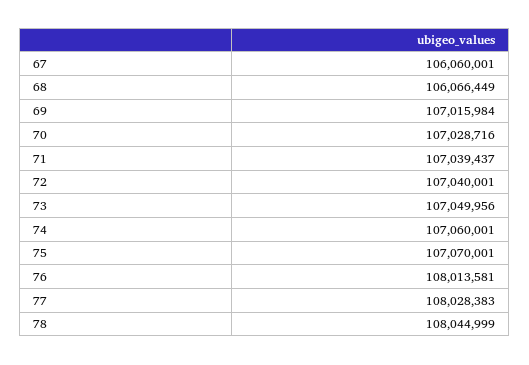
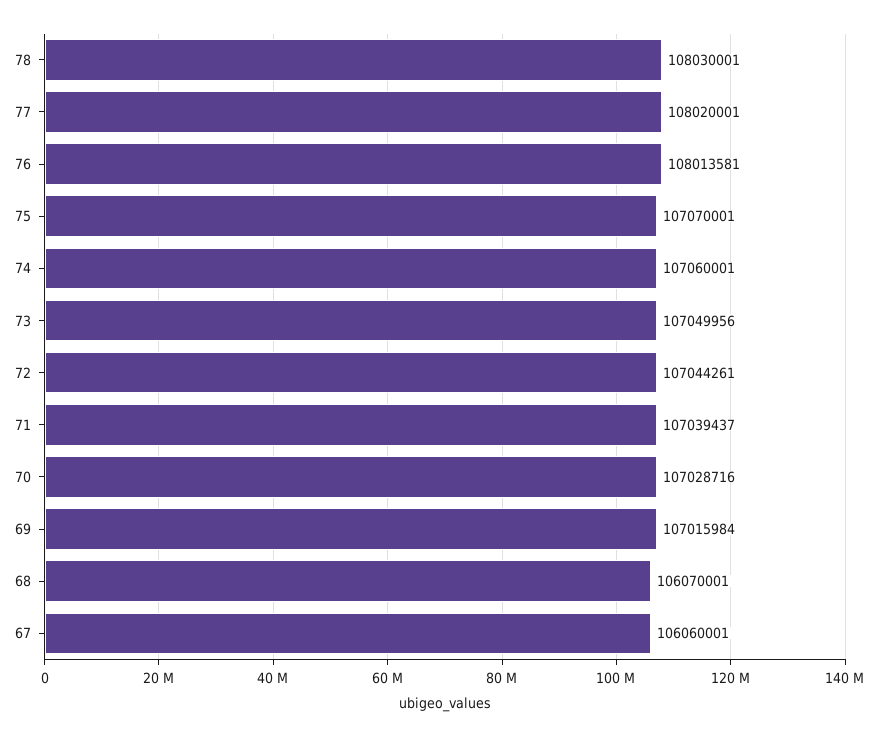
  {
    "67": 106060001,
-   "68": 106066449,
+   "68": 106070001,
    "69": 107015984,
    "70": 107028716,
    "71": 107039437,
-   "72": 107040001,
+   "72": 107044261,
    "73": 107049956,
    "74": 107060001,
    "75": 107070001,
    "76": 108013581,
-   "77": 108028383,
+   "77": 108020001,
-   "78": 108044999
+   "78": 108030001
  }

